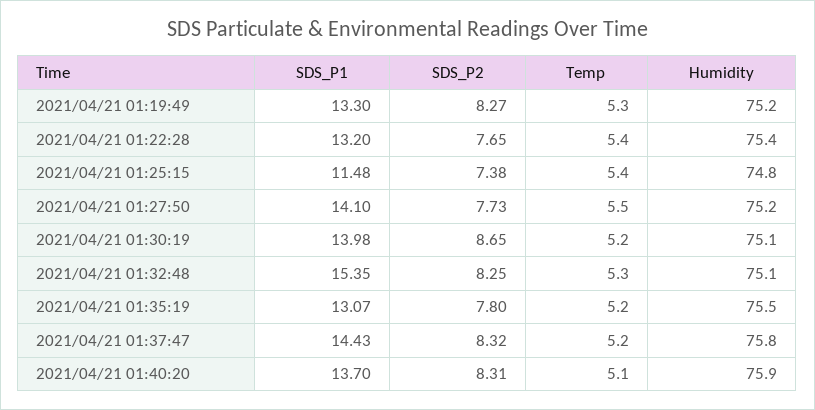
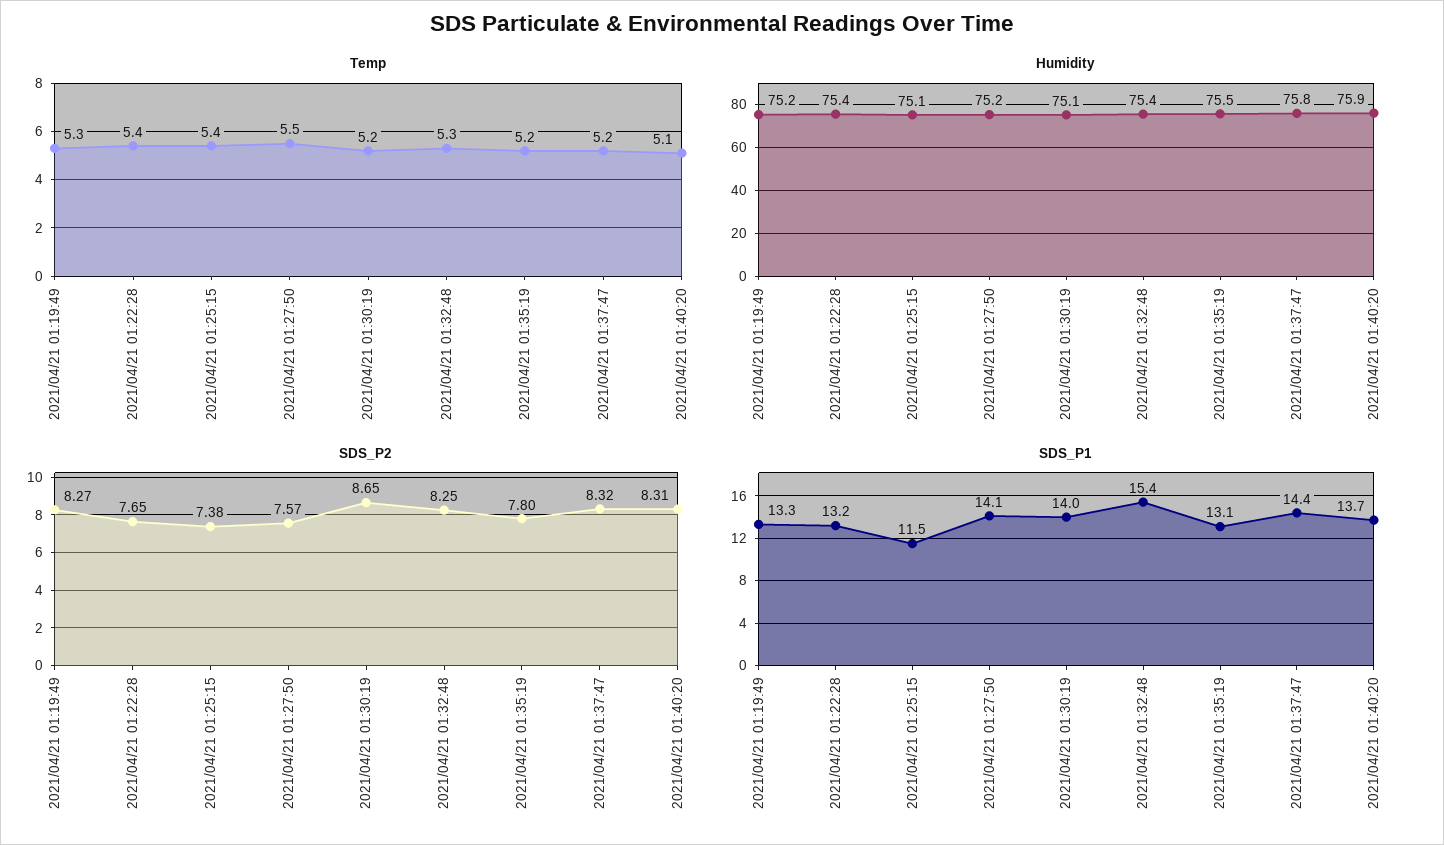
  {
    "SDS_P1": {
      "2021/04/21 01:19:49": 13.3,
      "2021/04/21 01:22:28": 13.2,
      "2021/04/21 01:25:15": 11.48,
      "2021/04/21 01:27:50": 14.1,
      "2021/04/21 01:30:19": 13.98,
      "2021/04/21 01:32:48": 15.35,
      "2021/04/21 01:35:19": 13.07,
      "2021/04/21 01:37:47": 14.43,
      "2021/04/21 01:40:20": 13.7
    },
    "SDS_P2": {
      "2021/04/21 01:19:49": 8.27,
      "2021/04/21 01:22:28": 7.65,
      "2021/04/21 01:25:15": 7.38,
-     "2021/04/21 01:27:50": 7.73,
+     "2021/04/21 01:27:50": 7.57,
      "2021/04/21 01:30:19": 8.65,
      "2021/04/21 01:32:48": 8.25,
      "2021/04/21 01:35:19": 7.8,
      "2021/04/21 01:37:47": 8.32,
      "2021/04/21 01:40:20": 8.31
    },
    "Temp": {
      "2021/04/21 01:19:49": 5.3,
      "2021/04/21 01:22:28": 5.4,
      "2021/04/21 01:25:15": 5.4,
      "2021/04/21 01:27:50": 5.5,
      "2021/04/21 01:30:19": 5.2,
      "2021/04/21 01:32:48": 5.3,
      "2021/04/21 01:35:19": 5.2,
      "2021/04/21 01:37:47": 5.2,
      "2021/04/21 01:40:20": 5.1
    },
    "Humidity": {
      "2021/04/21 01:19:49": 75.2,
      "2021/04/21 01:22:28": 75.4,
-     "2021/04/21 01:25:15": 74.8,
+     "2021/04/21 01:25:15": 75.1,
      "2021/04/21 01:27:50": 75.2,
      "2021/04/21 01:30:19": 75.1,
-     "2021/04/21 01:32:48": 75.1,
+     "2021/04/21 01:32:48": 75.4,
      "2021/04/21 01:35:19": 75.5,
      "2021/04/21 01:37:47": 75.8,
      "2021/04/21 01:40:20": 75.9
    }
  }

